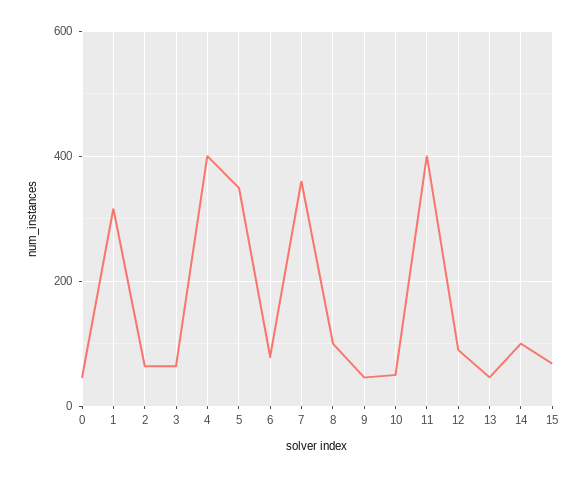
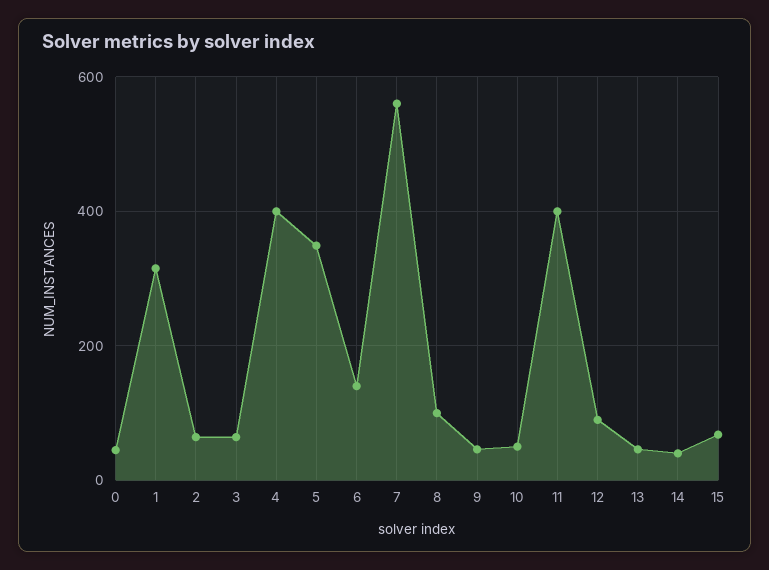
  {
    "0": 40,
    "1": 320,
    "2": 60,
    "3": 60,
    "4": 400,
    "5": 340,
-   "6": 80,
+   "6": 140,
-   "7": 360,
+   "7": 560,
    "8": 100,
    "9": 40,
    "10": 60,
    "11": 400,
    "12": 100,
    "13": 40,
-   "14": 100,
+   "14": 40,
    "15": 60
  }

